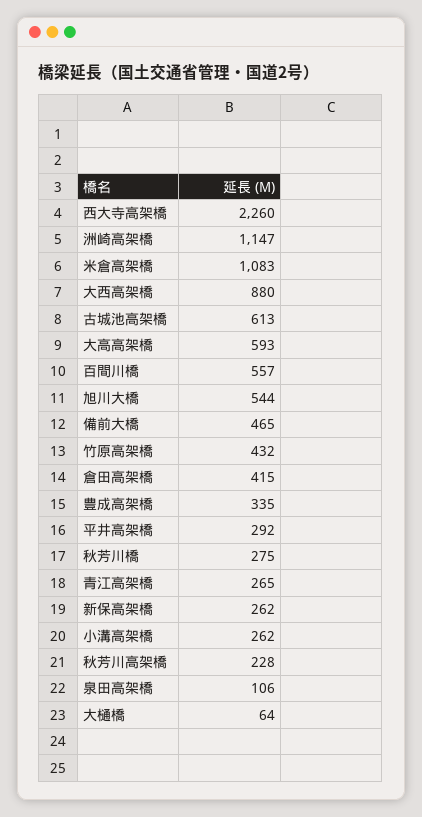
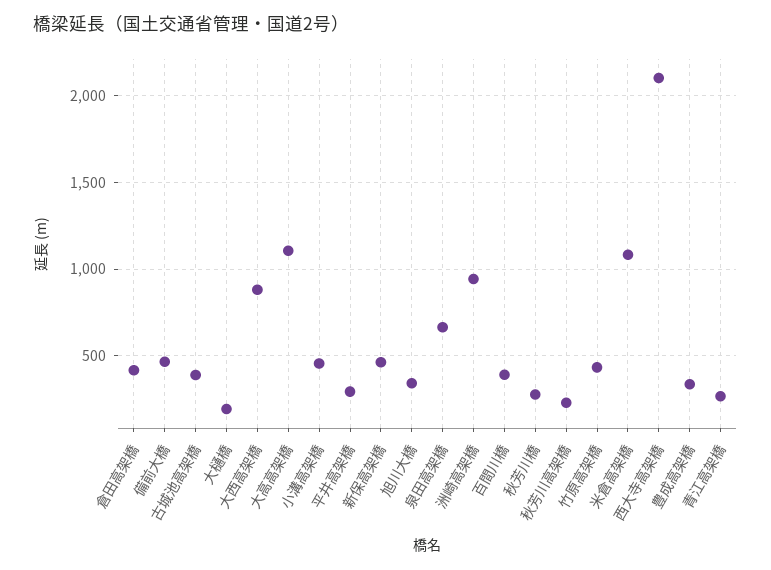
  {
-   "西大寺高架橋": 2260,
+   "西大寺高架橋": 2100,
-   "洲崎高架橋": 1147,
+   "洲崎高架橋": 950,
    "米倉高架橋": 1083,
    "大西高架橋": 880,
-   "古城池高架橋": 613,
+   "古城池高架橋": 400,
-   "大高高架橋": 593,
+   "大高高架橋": 1100,
-   "百間川橋": 557,
+   "百間川橋": 400,
-   "旭川大橋": 544,
+   "旭川大橋": 350,
    "備前大橋": 465,
    "竹原高架橋": 432,
    "倉田高架橋": 415,
    "豊成高架橋": 335,
    "平井高架橋": 292,
    "秋芳川橋": 275,
    "青江高架橋": 265,
-   "新保高架橋": 262,
+   "新保高架橋": 450,
-   "小溝高架橋": 262,
+   "小溝高架橋": 450,
    "秋芳川高架橋": 228,
-   "泉田高架橋": 106,
+   "泉田高架橋": 650,
-   "大樋橋": 64
+   "大樋橋": 200
  }

